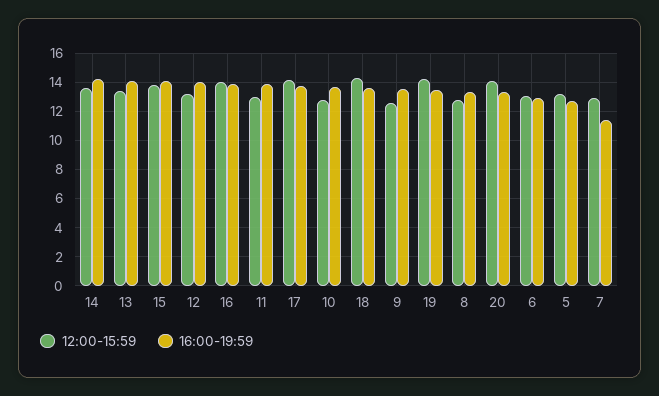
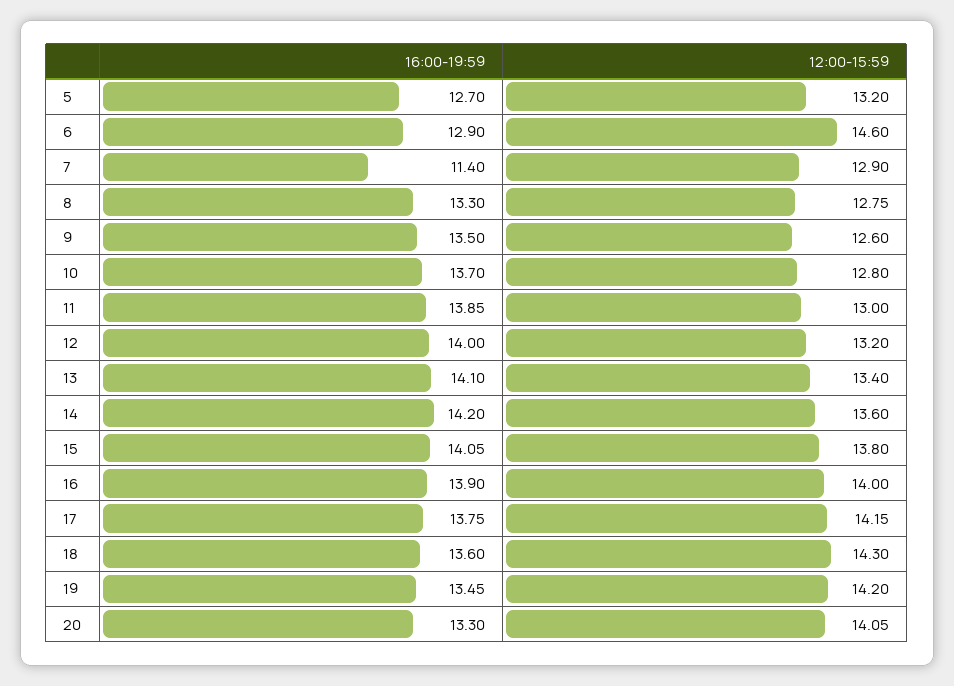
  {
    "12:00-15:59": {
      "14": 13.6,
      "13": 13.4,
      "15": 13.8,
      "12": 13.2,
      "16": 14,
      "11": 13,
      "17": 14.15,
      "10": 12.8,
      "18": 14.3,
      "9": 12.6,
      "19": 14.2,
      "8": 12.75,
      "20": 14.05,
-     "6": 13,
+     "6": 14.6,
      "5": 13.2,
      "7": 12.9
    },
    "16:00-19:59": {
      "14": 14.2,
      "13": 14.1,
      "15": 14.05,
      "12": 14,
      "16": 13.9,
      "11": 13.85,
      "17": 13.75,
      "10": 13.7,
      "18": 13.6,
      "9": 13.5,
      "19": 13.45,
      "8": 13.3,
      "20": 13.3,
      "6": 12.9,
      "5": 12.7,
      "7": 11.4
    }
  }

